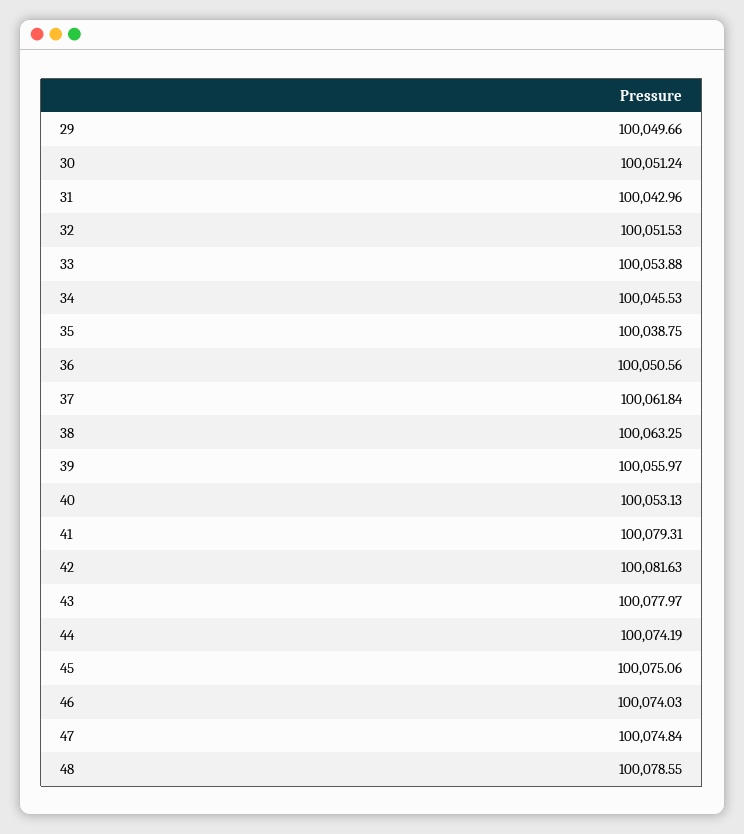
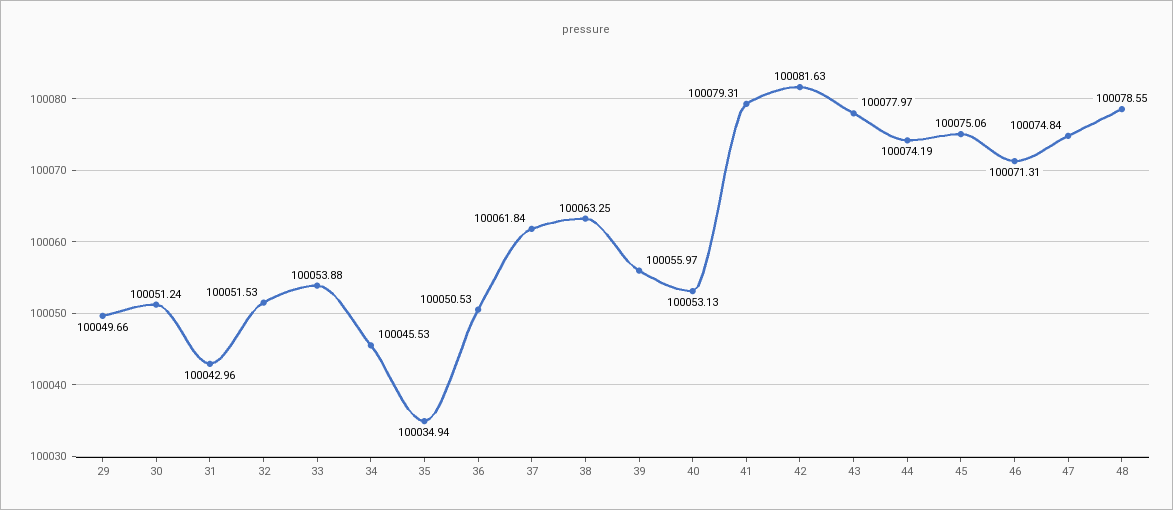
  {
    "29": 100049.66,
    "30": 100051.24,
    "31": 100042.96,
    "32": 100051.53,
    "33": 100053.88,
    "34": 100045.53,
-   "35": 100038.75,
+   "35": 100034.94,
-   "36": 100050.56,
+   "36": 100050.53,
    "37": 100061.84,
    "38": 100063.25,
    "39": 100055.97,
    "40": 100053.13,
    "41": 100079.31,
    "42": 100081.63,
    "43": 100077.97,
    "44": 100074.19,
    "45": 100075.06,
-   "46": 100074.03,
+   "46": 100071.31,
    "47": 100074.84,
    "48": 100078.55
  }

